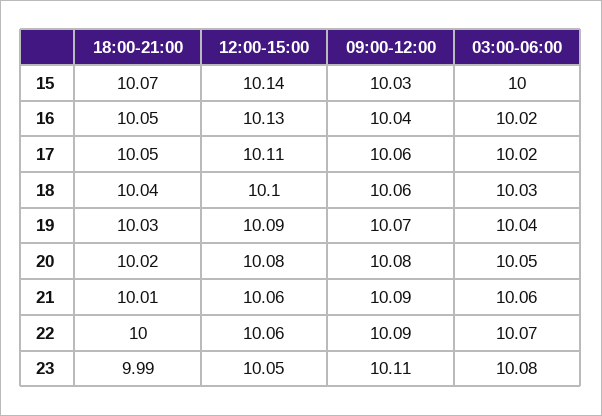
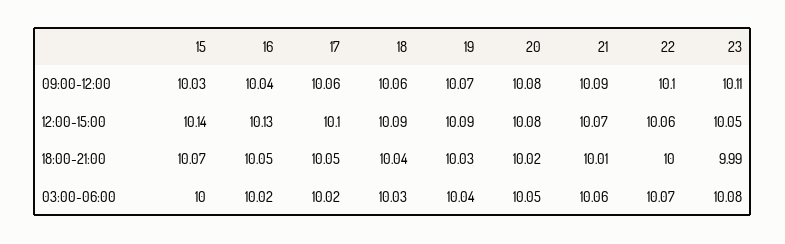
  {
    "18:00-21:00": {
      "15": 10.07,
      "16": 10.05,
      "17": 10.05,
      "18": 10.04,
      "19": 10.03,
      "20": 10.02,
      "21": 10.01,
      "22": 10,
      "23": 9.99
    },
    "12:00-15:00": {
      "15": 10.14,
      "16": 10.13,
-     "17": 10.11,
+     "17": 10.1,
-     "18": 10.1,
+     "18": 10.09,
      "19": 10.09,
      "20": 10.08,
-     "21": 10.06,
+     "21": 10.07,
      "22": 10.06,
      "23": 10.05
    },
    "09:00-12:00": {
      "15": 10.03,
      "16": 10.04,
      "17": 10.06,
      "18": 10.06,
      "19": 10.07,
      "20": 10.08,
      "21": 10.09,
-     "22": 10.09,
+     "22": 10.1,
      "23": 10.11
    },
    "03:00-06:00": {
      "15": 10,
      "16": 10.02,
      "17": 10.02,
      "18": 10.03,
      "19": 10.04,
      "20": 10.05,
      "21": 10.06,
      "22": 10.07,
      "23": 10.08
    }
  }

